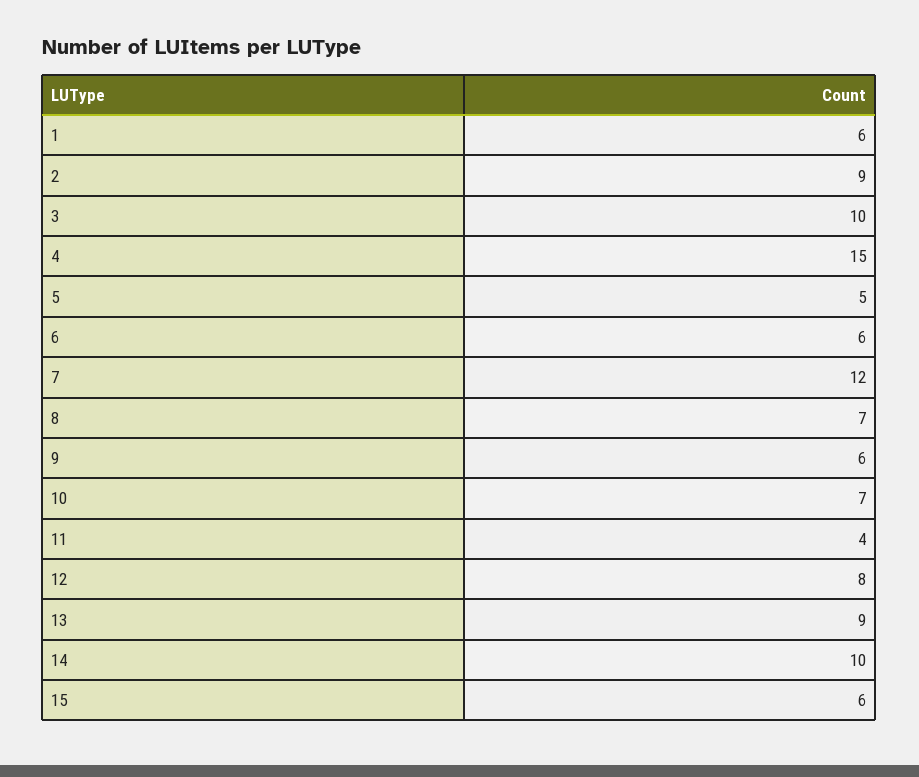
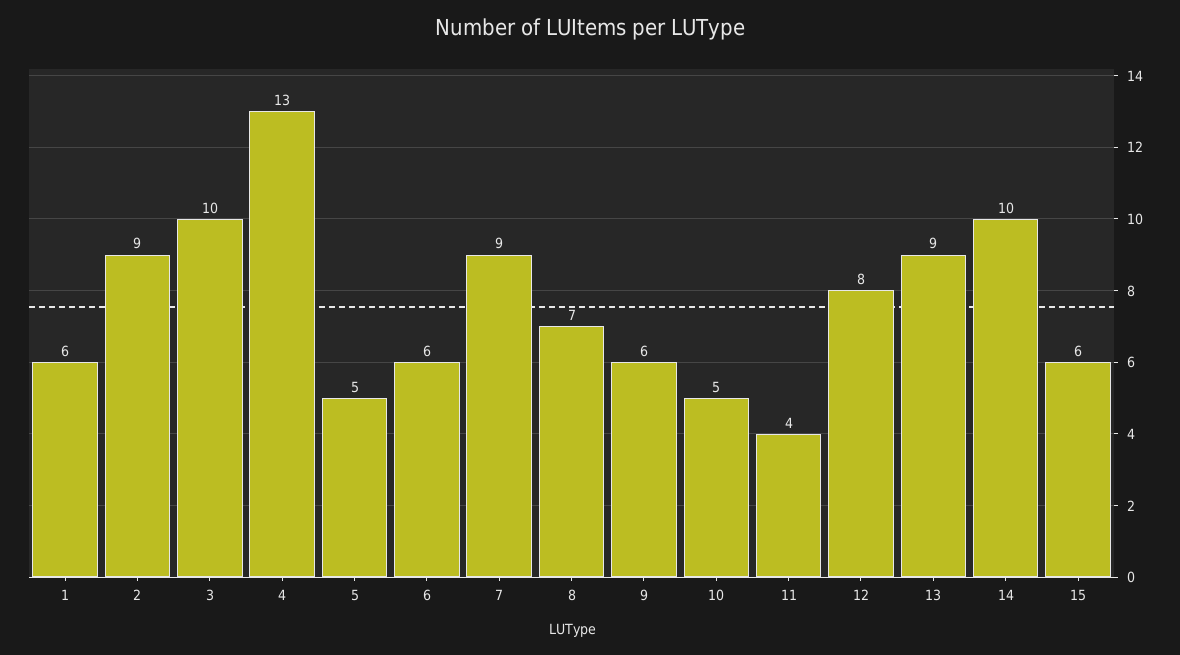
  {
    "1": 6,
    "2": 9,
    "3": 10,
-   "4": 15,
+   "4": 13,
    "5": 5,
    "6": 6,
-   "7": 12,
+   "7": 9,
    "8": 7,
    "9": 6,
-   "10": 7,
+   "10": 5,
    "11": 4,
    "12": 8,
    "13": 9,
    "14": 10,
    "15": 6
  }

